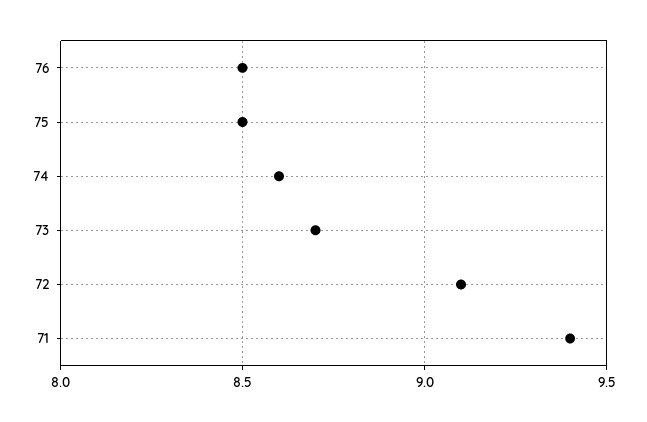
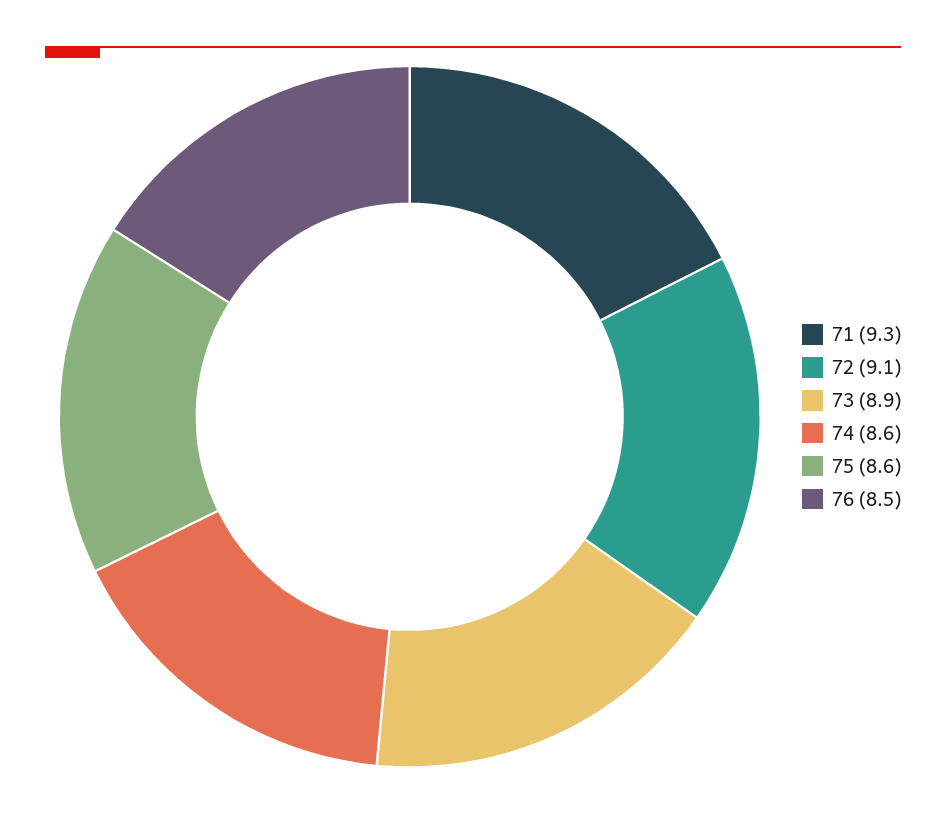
  {
    "76": 8.5,
-   "75": 8.5,
+   "75": 8.6,
    "74": 8.6,
-   "73": 8.7,
+   "73": 8.9,
    "72": 9.1,
-   "71": 9.4
+   "71": 9.3
  }

